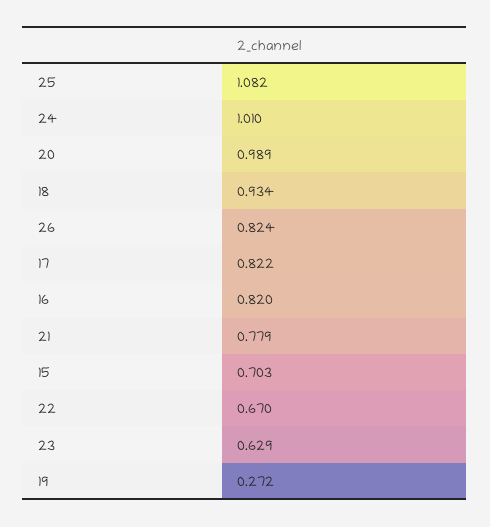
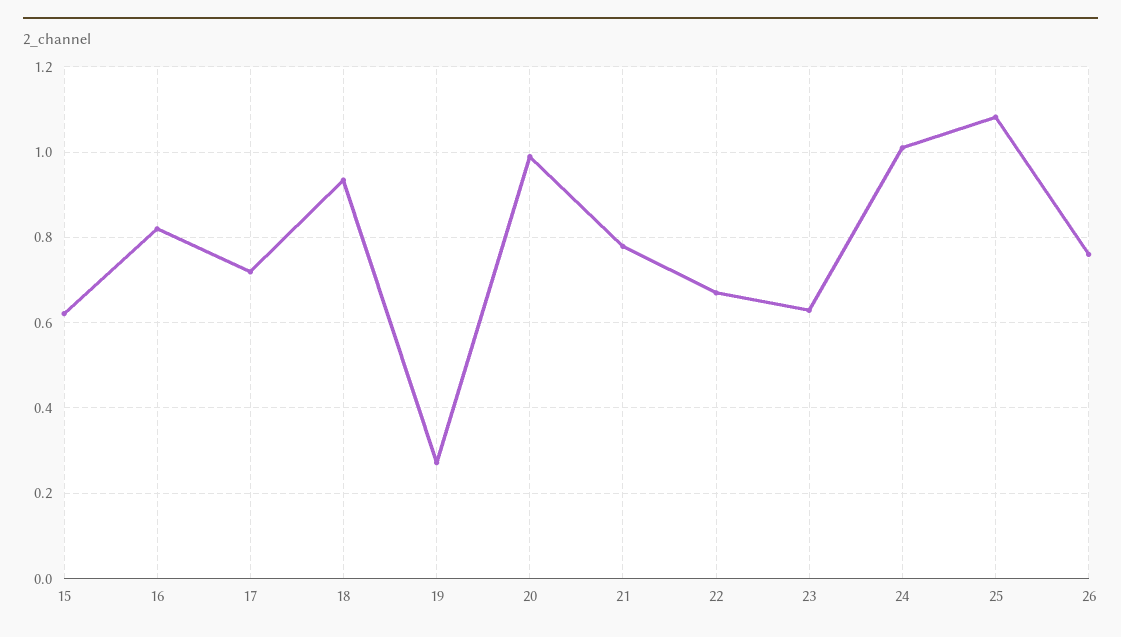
  {
    "25": 1.082,
    "24": 1.01,
    "20": 0.989,
    "18": 0.934,
-   "26": 0.824,
+   "26": 0.76,
-   "17": 0.822,
+   "17": 0.72,
    "16": 0.82,
    "21": 0.779,
-   "15": 0.703,
+   "15": 0.62,
    "22": 0.67,
    "23": 0.629,
    "19": 0.272
  }

